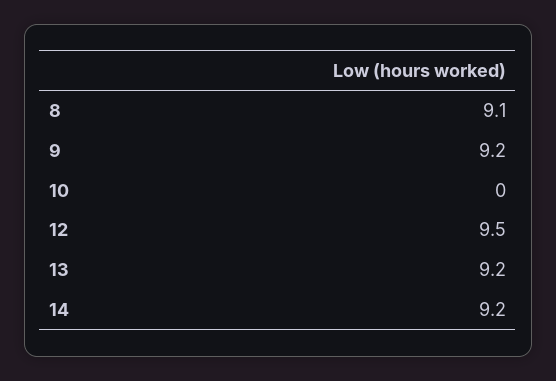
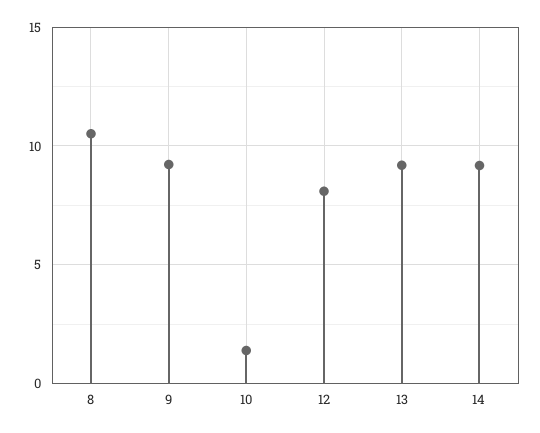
  {
-   "8": 9.1,
+   "8": 10.5,
    "9": 9.2,
-   "10": 0,
+   "10": 1.5,
-   "12": 9.5,
+   "12": 8,
    "13": 9.2,
    "14": 9.2
  }

